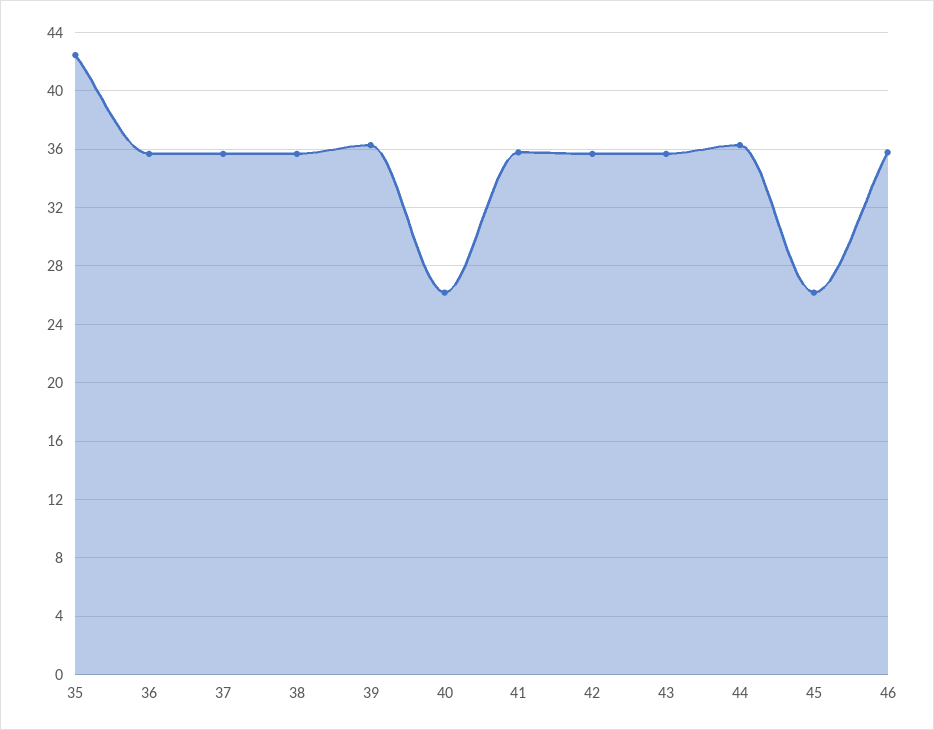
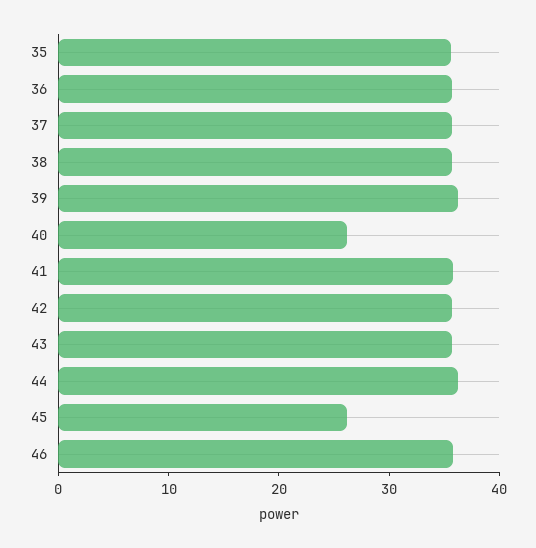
  {
-   "35": 42.5,
+   "35": 36,
    "36": 35.5,
    "37": 35.5,
    "38": 35.5,
    "39": 36.5,
    "40": 26,
    "41": 36,
    "42": 35.5,
    "43": 35.5,
    "44": 36.5,
    "45": 26,
    "46": 36
  }

